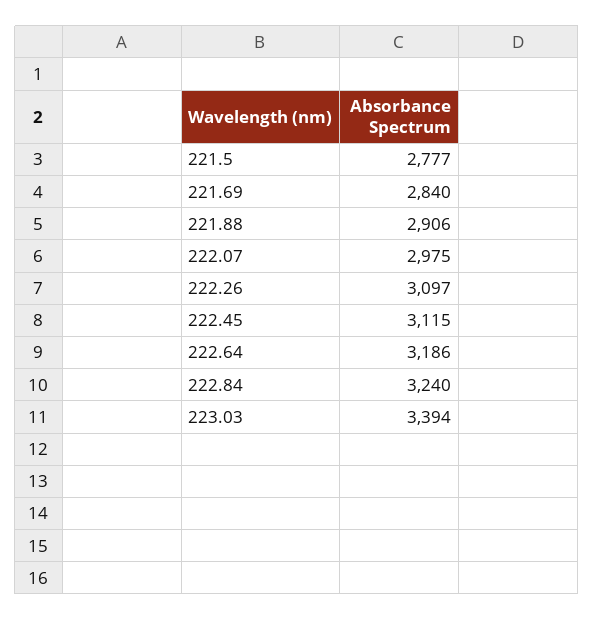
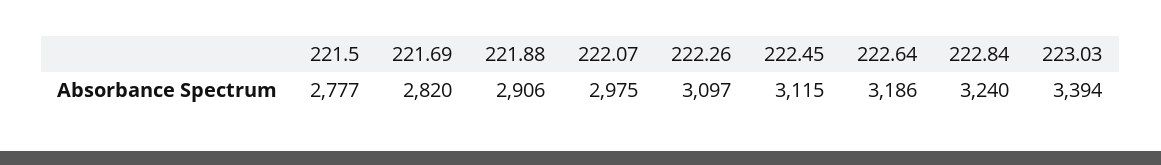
  {
    "221.5": 2777,
-   "221.69": 2840,
+   "221.69": 2820,
    "221.88": 2906,
    "222.07": 2975,
    "222.26": 3097,
    "222.45": 3115,
    "222.64": 3186,
    "222.84": 3240,
    "223.03": 3394
  }

